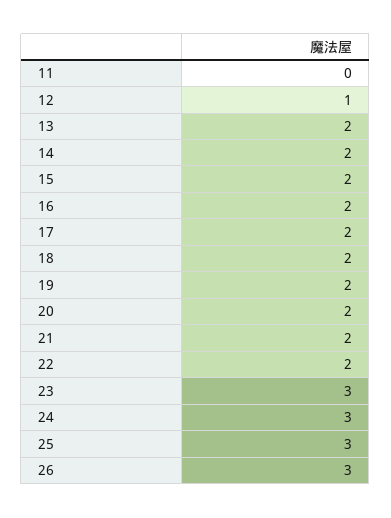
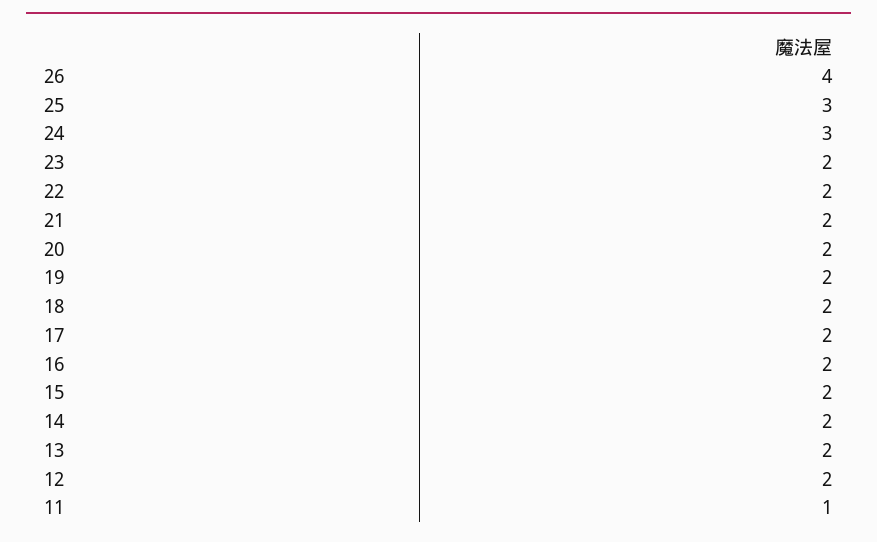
  {
-   "11": 0,
+   "11": 1,
-   "12": 1,
+   "12": 2,
    "13": 2,
    "14": 2,
    "15": 2,
    "16": 2,
    "17": 2,
    "18": 2,
    "19": 2,
    "20": 2,
    "21": 2,
    "22": 2,
-   "23": 3,
+   "23": 2,
    "24": 3,
    "25": 3,
-   "26": 3
+   "26": 4
  }

